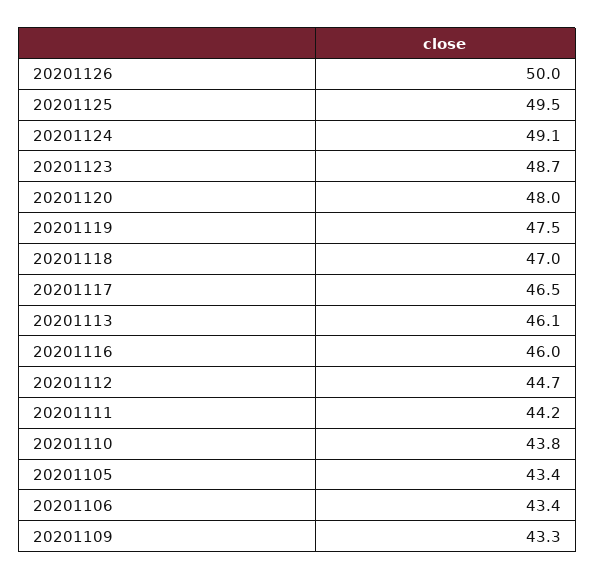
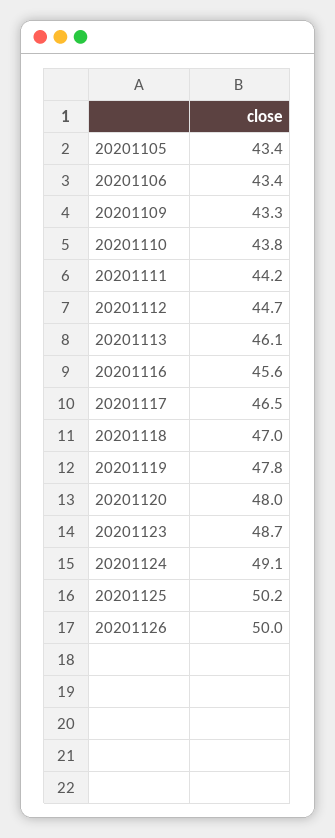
  {
    "20201126": 50,
-   "20201125": 49.5,
+   "20201125": 50.2,
    "20201124": 49.1,
    "20201123": 48.7,
    "20201120": 48,
-   "20201119": 47.5,
+   "20201119": 47.8,
    "20201118": 47,
    "20201117": 46.5,
    "20201113": 46.1,
-   "20201116": 46,
+   "20201116": 45.6,
    "20201112": 44.7,
    "20201111": 44.2,
    "20201110": 43.8,
    "20201105": 43.4,
    "20201106": 43.4,
    "20201109": 43.3
  }

